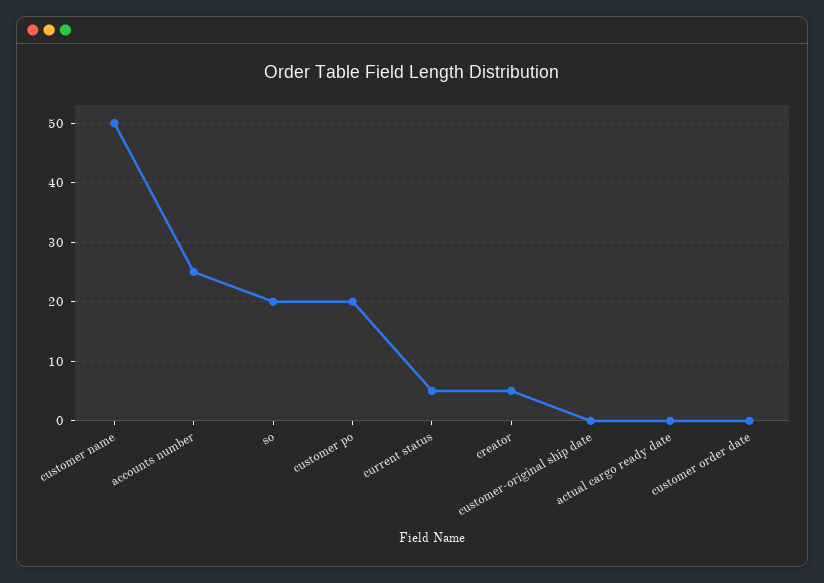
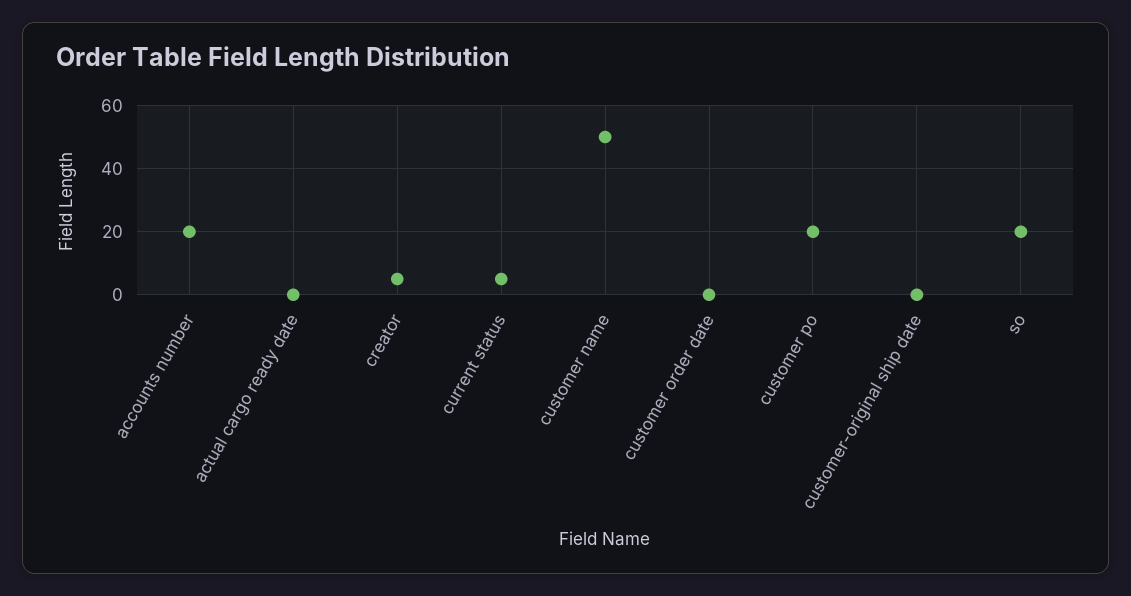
  {
    "customer name": 50,
-   "accounts number": 25,
+   "accounts number": 20,
    "so": 20,
    "customer po": 20,
    "current status": 5,
    "creator": 5,
    "customer-original ship date": 0,
    "actual cargo ready date": 0,
    "customer order date": 0
  }

